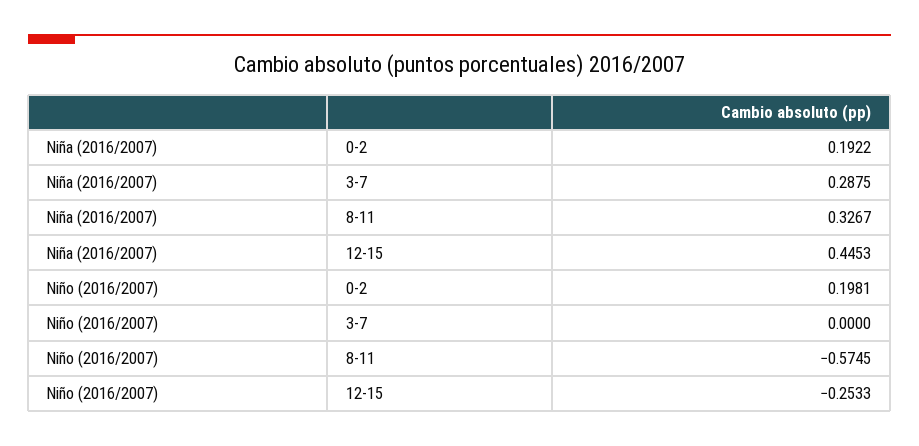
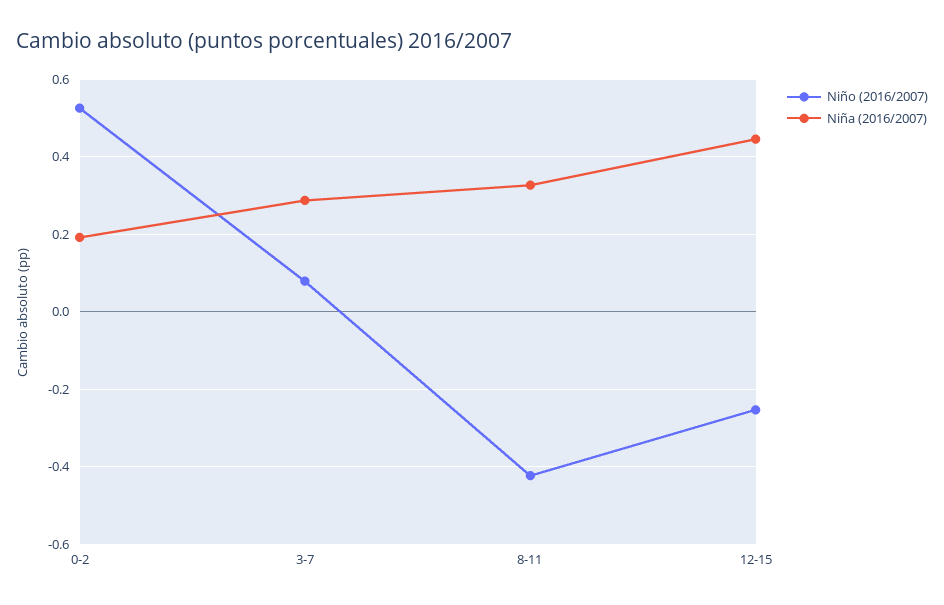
  {
    "Niña (2016/2007)": {
      "0-2": 0.1922,
      "3-7": 0.2875,
      "8-11": 0.3267,
      "12-15": 0.4453
    },
    "Niño (2016/2007)": {
-     "0-2": 0.1981,
+     "0-2": 0.52,
-     "3-7": 0,
+     "3-7": 0.08,
-     "8-11": -0.5745,
+     "8-11": -0.42,
      "12-15": -0.2533
    }
  }

